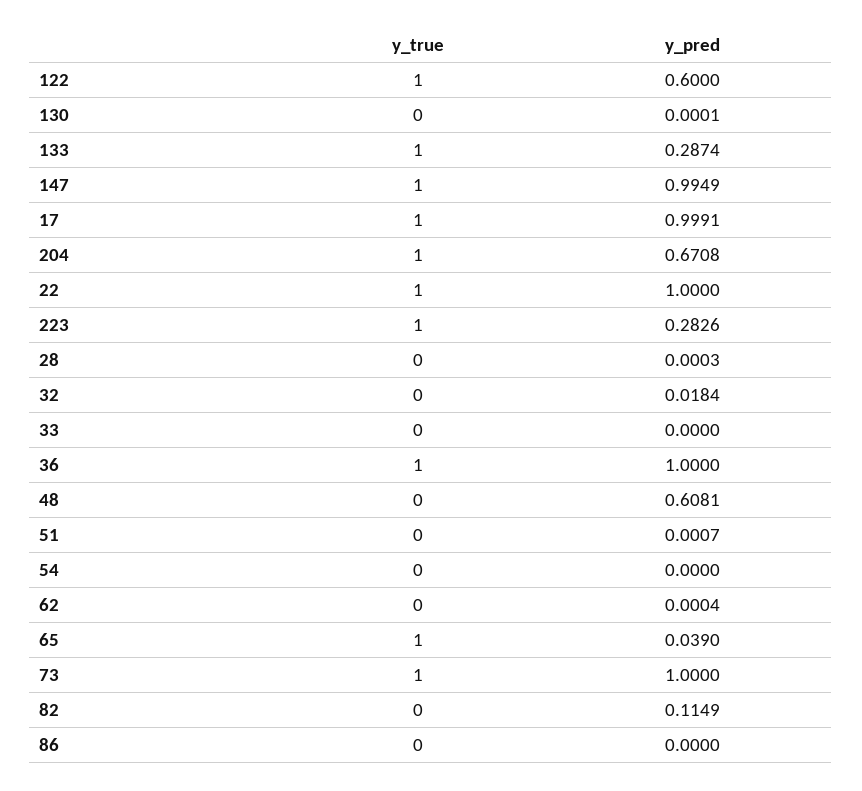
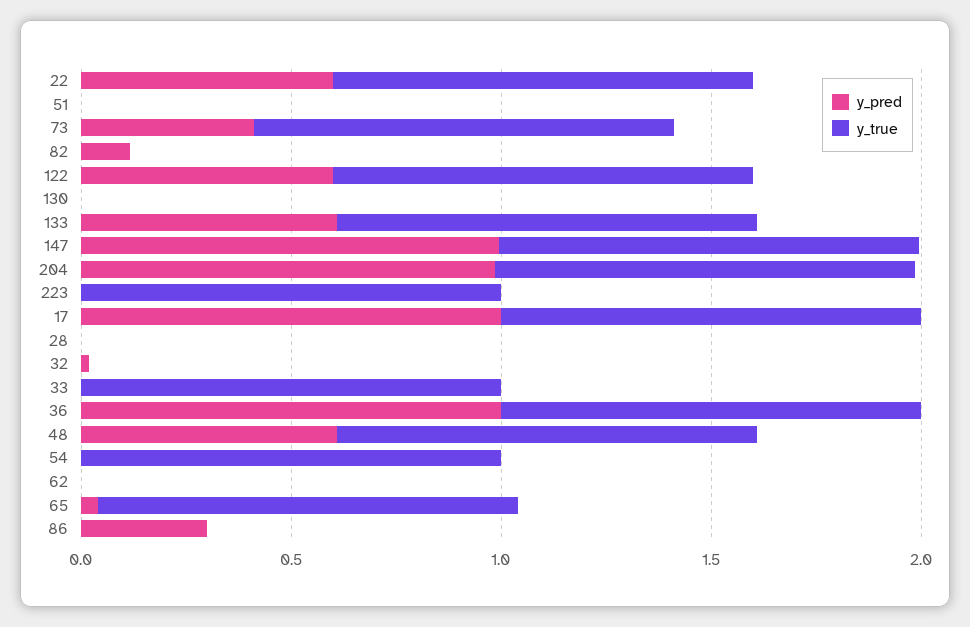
  {
    "y_true": {
      "122": 1,
      "130": 0,
      "133": 1,
      "147": 1,
      "17": 1,
      "204": 1,
      "22": 1,
      "223": 1,
      "28": 0,
      "32": 0,
-     "33": 0,
+     "33": 1,
      "36": 1,
-     "48": 0,
+     "48": 1,
      "51": 0,
-     "54": 0,
+     "54": 1,
      "62": 0,
      "65": 1,
      "73": 1,
      "82": 0,
      "86": 0
    },
    "y_pred": {
      "122": 0.6,
      "130": 0.0001,
-     "133": 0.2874,
+     "133": 0.6,
      "147": 0.9949,
      "17": 0.9991,
-     "204": 0.6708,
+     "204": 1,
-     "22": 1,
+     "22": 0.6,
-     "223": 0.2826,
+     "223": 0,
      "28": 0.0003,
      "32": 0.0184,
      "33": 0,
      "36": 1,
      "48": 0.6081,
      "51": 0.0007,
      "54": 0,
      "62": 0.0004,
      "65": 0.039,
-     "73": 1,
+     "73": 0.4,
      "82": 0.1149,
-     "86": 0
+     "86": 0.3
    }
  }

